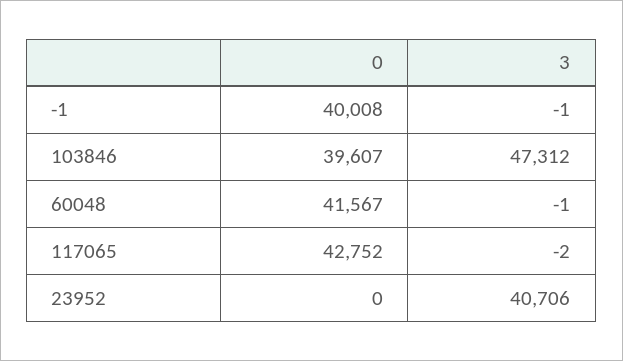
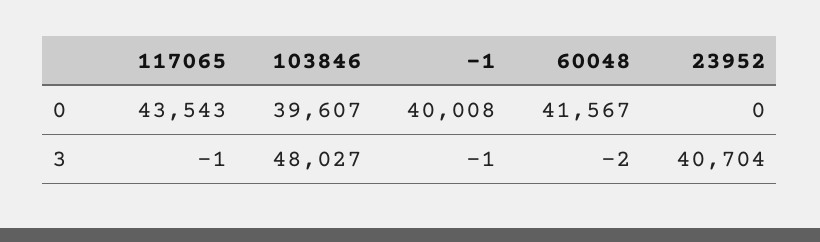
  {
    "0": {
      "-1": 40008,
      "103846": 39607,
      "60048": 41567,
-     "117065": 42752,
+     "117065": 43543,
      "23952": 0
    },
    "3": {
      "-1": -1,
-     "103846": 47312,
+     "103846": 48027,
-     "60048": -1,
+     "60048": -2,
-     "117065": -2,
+     "117065": -1,
-     "23952": 40706
+     "23952": 40704
    }
  }

